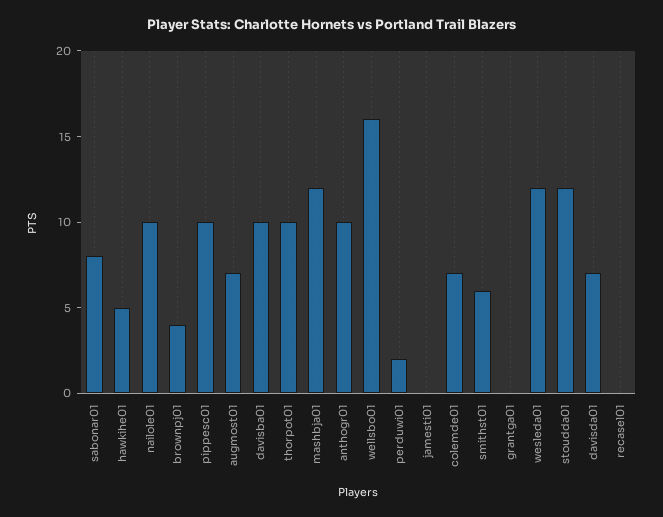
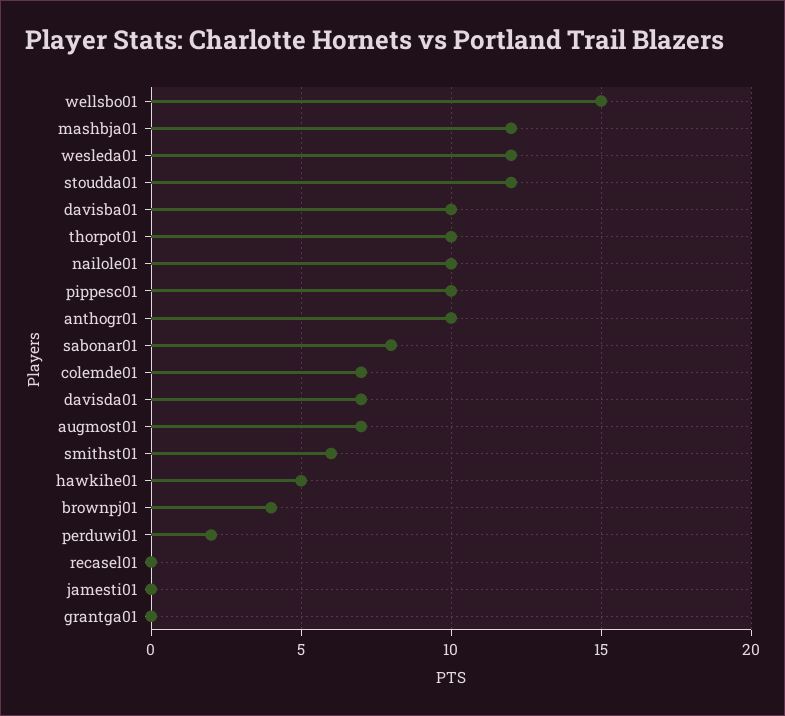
  {
    "sabonar01": 8,
    "hawkihe01": 5,
    "nailole01": 10,
    "brownpj01": 4,
    "pippesc01": 10,
    "augmost01": 7,
    "davisba01": 10,
    "thorpot01": 10,
    "mashbja01": 12,
    "anthogr01": 10,
-   "wellsbo01": 16,
+   "wellsbo01": 15,
    "perduwi01": 2,
    "jamesti01": 0,
    "colemde01": 7,
    "smithst01": 6,
    "grantga01": 0,
    "wesleda01": 12,
    "stoudda01": 12,
    "davisda01": 7,
    "recasel01": 0
  }

